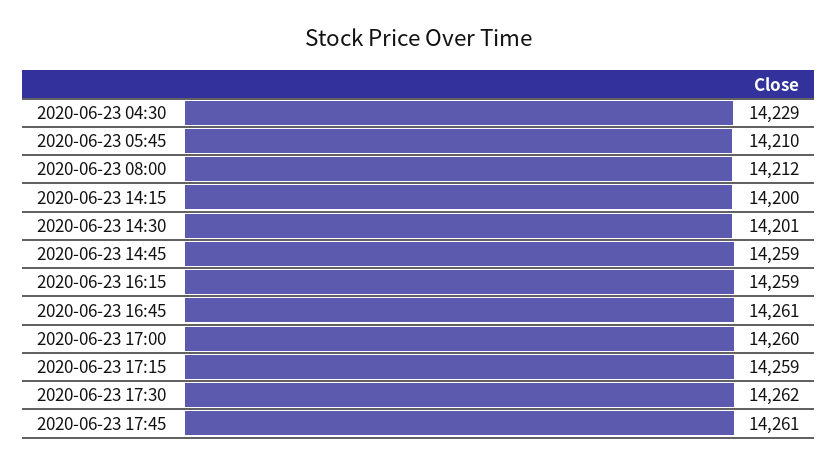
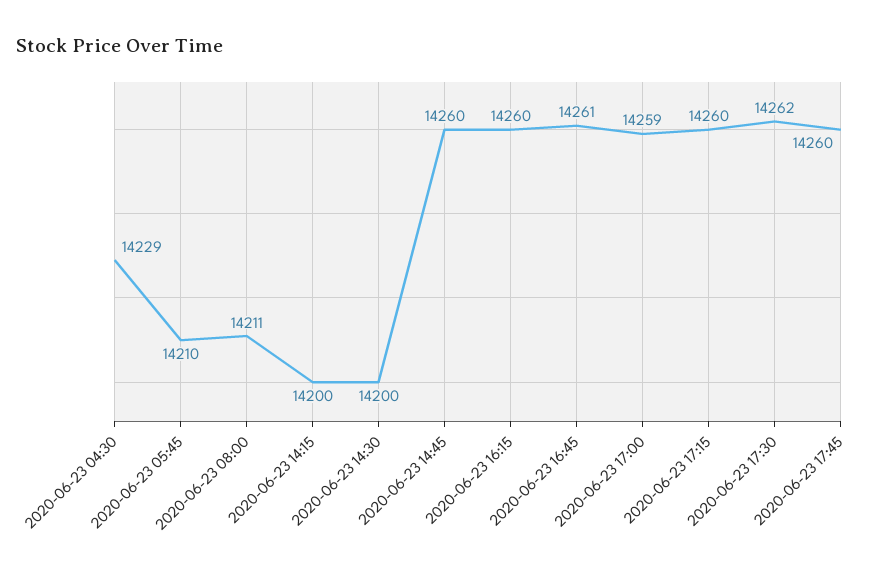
  {
    "2020-06-23 04:30": 14229,
    "2020-06-23 05:45": 14210,
-   "2020-06-23 08:00": 14212,
+   "2020-06-23 08:00": 14211,
    "2020-06-23 14:15": 14200,
-   "2020-06-23 14:30": 14201,
+   "2020-06-23 14:30": 14200,
-   "2020-06-23 14:45": 14259,
+   "2020-06-23 14:45": 14260,
-   "2020-06-23 16:15": 14259,
+   "2020-06-23 16:15": 14260,
    "2020-06-23 16:45": 14261,
-   "2020-06-23 17:00": 14260,
+   "2020-06-23 17:00": 14259,
-   "2020-06-23 17:15": 14259,
+   "2020-06-23 17:15": 14260,
    "2020-06-23 17:30": 14262,
-   "2020-06-23 17:45": 14261
+   "2020-06-23 17:45": 14260
  }

